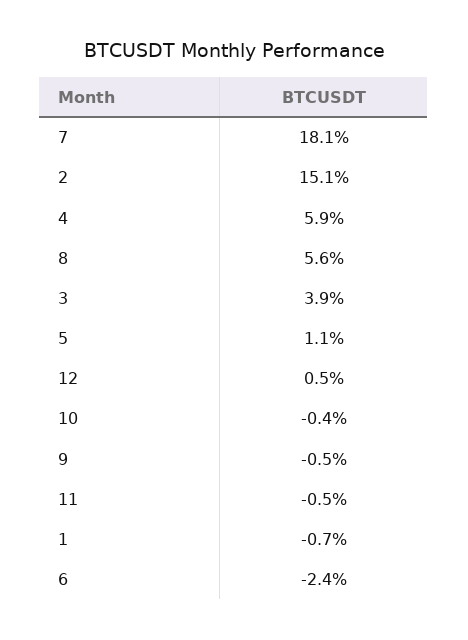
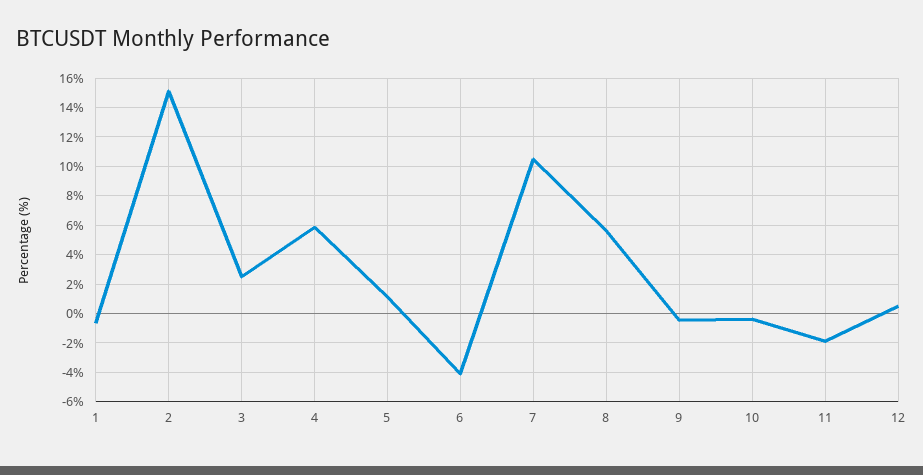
  {
-   "7": 18.1,
+   "7": 10.5,
    "2": 15.1,
    "4": 5.9,
    "8": 5.6,
-   "3": 3.9,
+   "3": 2.5,
    "5": 1.1,
    "12": 0.5,
    "10": -0.4,
    "9": -0.5,
-   "11": -0.5,
+   "11": -2,
    "1": -0.7,
-   "6": -2.4
+   "6": -4
  }

